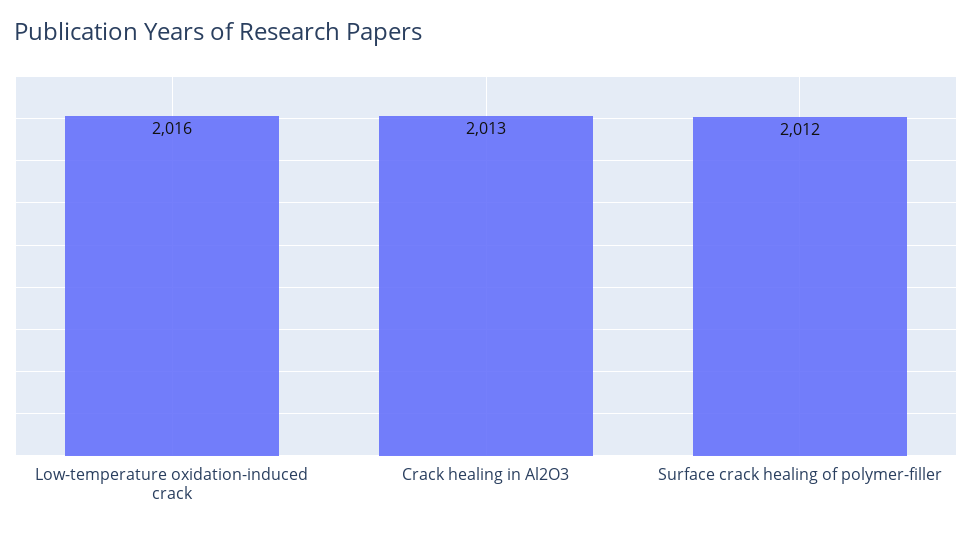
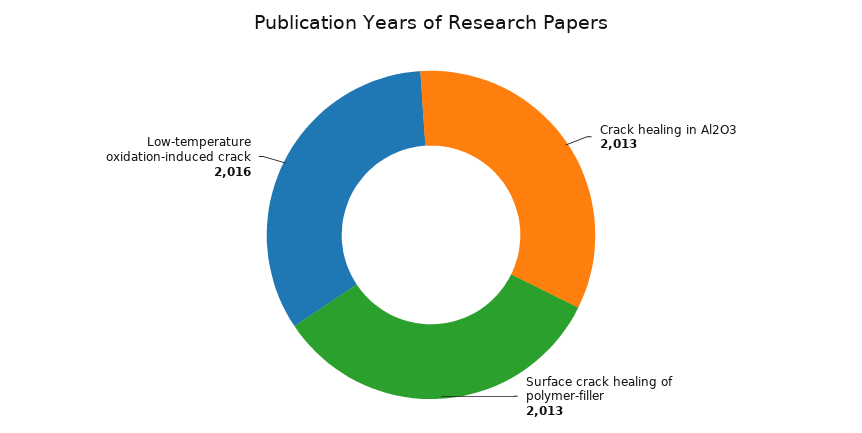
  {
    "Low-temperature oxidation-induced crack": 2016,
    "Crack healing in Al2O3": 2013,
-   "Surface crack healing of polymer-filler": 2012
+   "Surface crack healing of polymer-filler": 2013
  }

